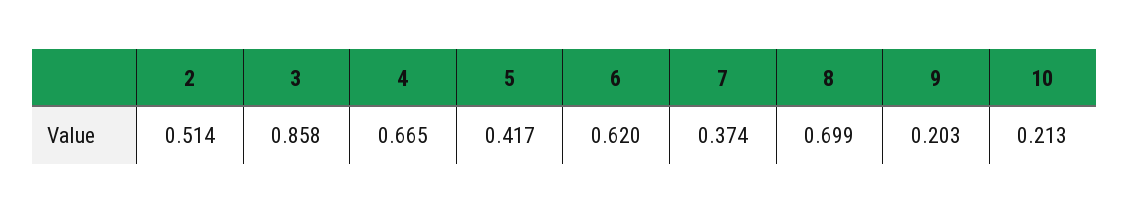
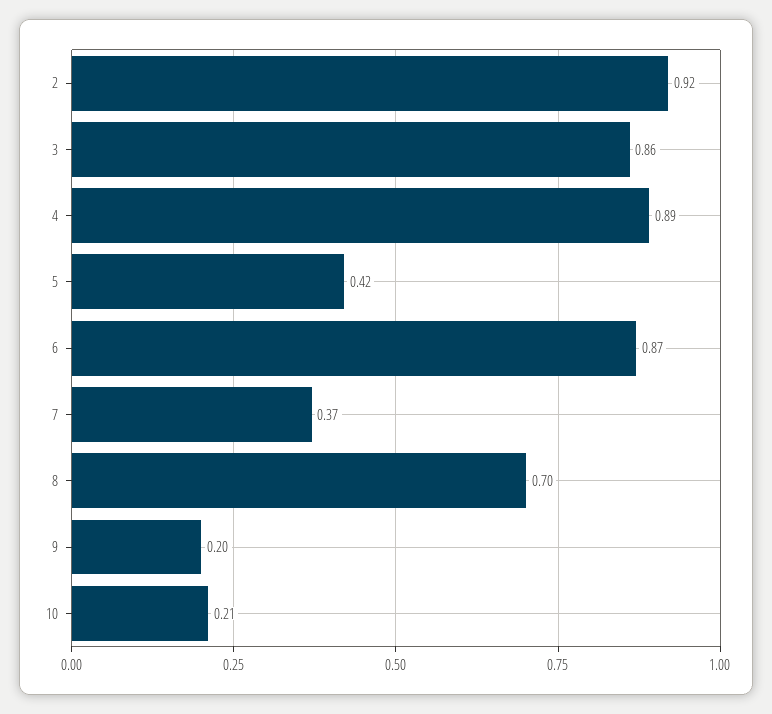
  {
-   "2": 0.514,
+   "2": 0.92,
    "3": 0.858,
-   "4": 0.665,
+   "4": 0.89,
    "5": 0.417,
-   "6": 0.62,
+   "6": 0.87,
    "7": 0.374,
    "8": 0.699,
    "9": 0.203,
    "10": 0.213
  }

